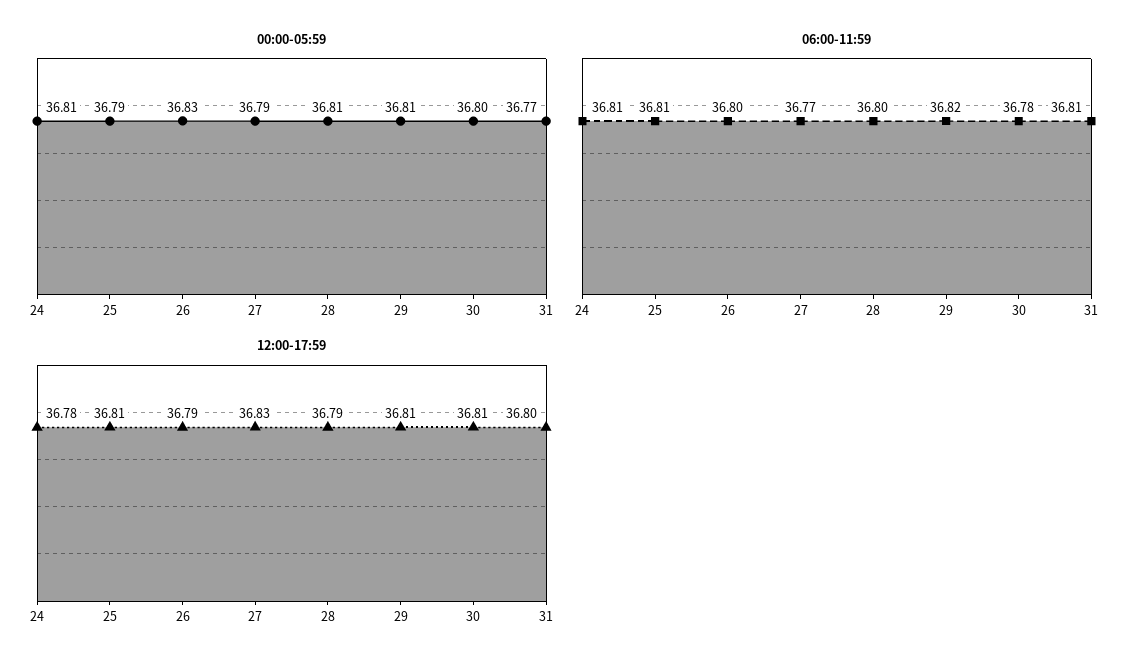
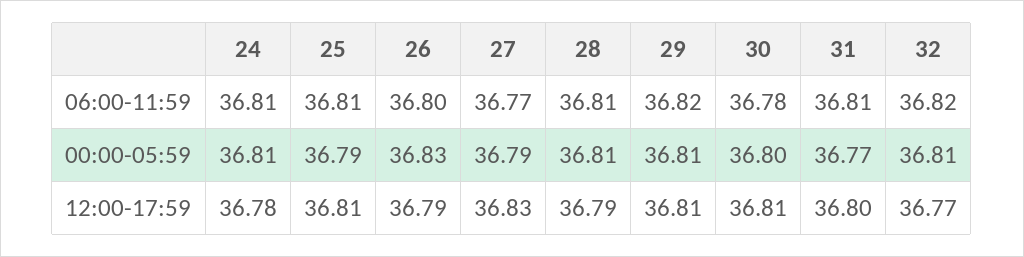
  {
    "00:00-05:59": {
      "24": 36.81,
      "25": 36.79,
      "26": 36.83,
      "27": 36.79,
      "28": 36.81,
      "29": 36.81,
      "30": 36.8,
-     "31": 36.77
+     "31": 36.77,
+     "32": 36.81
    },
    "06:00-11:59": {
      "24": 36.81,
      "25": 36.81,
      "26": 36.8,
      "27": 36.77,
-     "28": 36.8,
+     "28": 36.81,
      "29": 36.82,
      "30": 36.78,
-     "31": 36.81
+     "31": 36.81,
+     "32": 36.82
    },
    "12:00-17:59": {
      "24": 36.78,
      "25": 36.81,
      "26": 36.79,
      "27": 36.83,
      "28": 36.79,
      "29": 36.81,
      "30": 36.81,
-     "31": 36.8
+     "31": 36.8,
+     "32": 36.77
    }
  }

